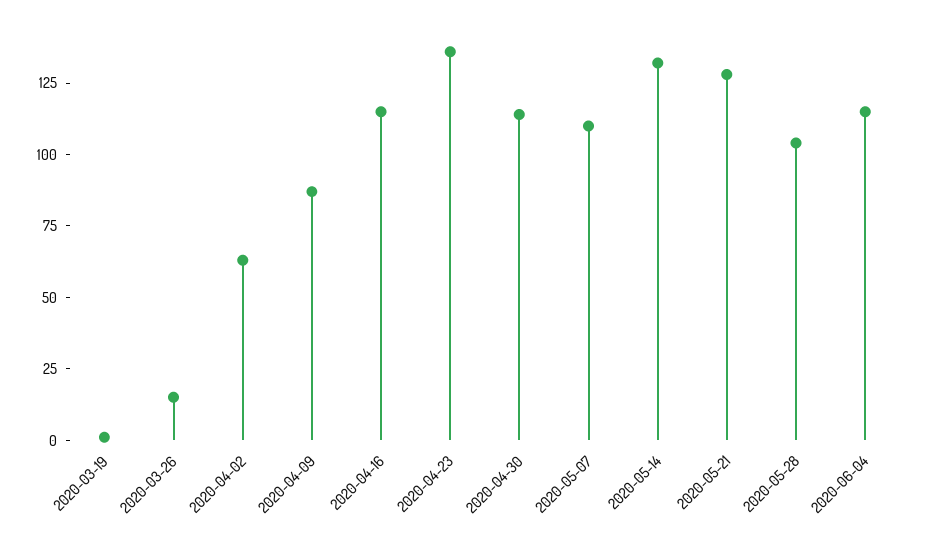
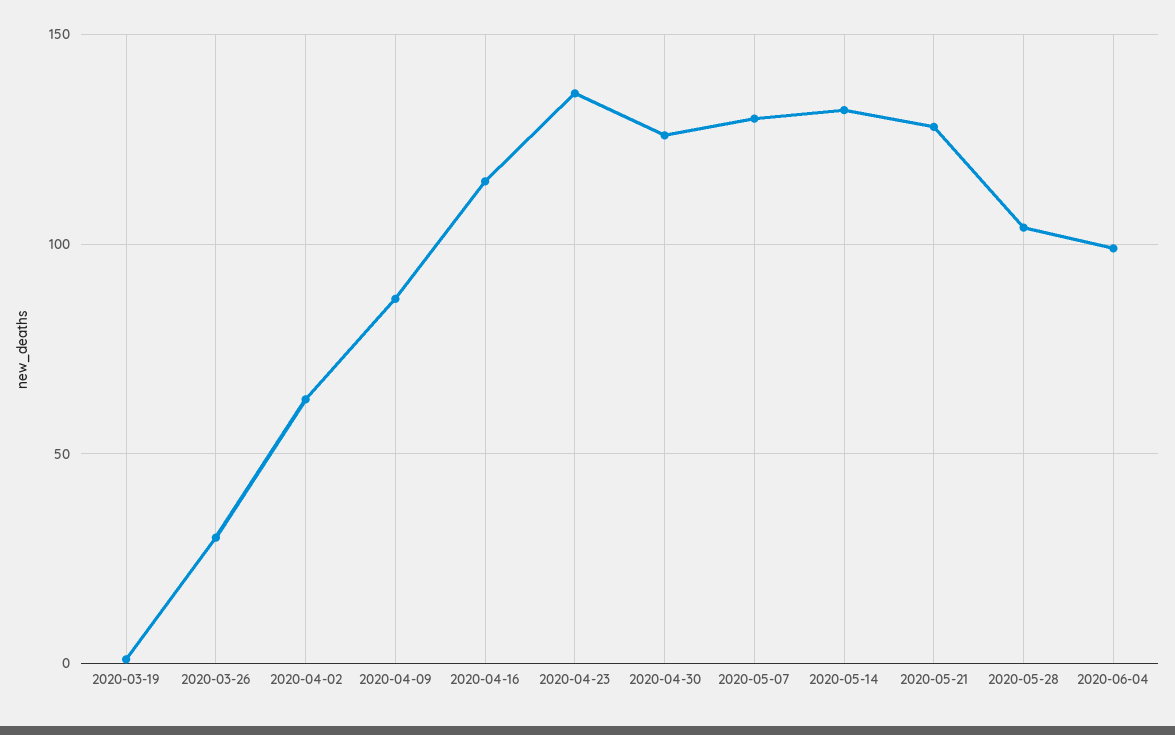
  {
    "2020-03-19": 0,
-   "2020-03-26": 15,
+   "2020-03-26": 30,
    "2020-04-02": 65,
    "2020-04-09": 85,
    "2020-04-16": 115,
    "2020-04-23": 135,
-   "2020-04-30": 115,
+   "2020-04-30": 125,
-   "2020-05-07": 110,
+   "2020-05-07": 130,
    "2020-05-14": 130,
    "2020-05-21": 130,
    "2020-05-28": 105,
-   "2020-06-04": 115
+   "2020-06-04": 100
  }

